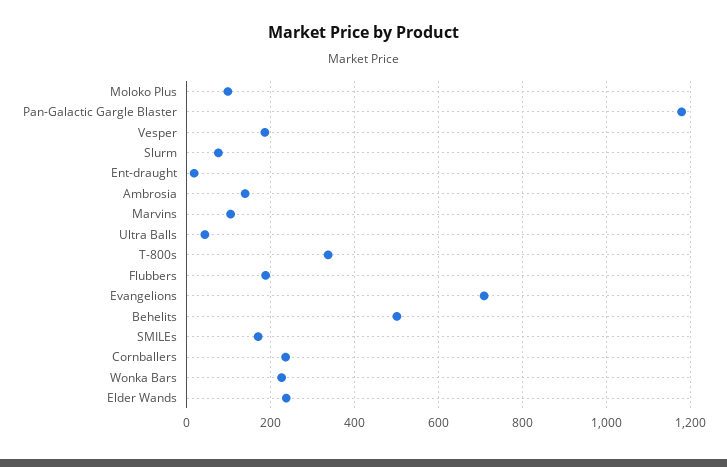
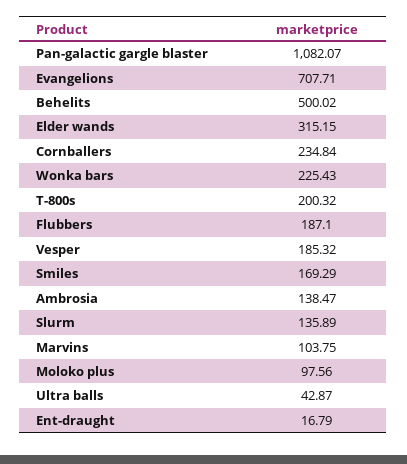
  {
    "Moloko Plus": 97.56,
-   "Pan-Galactic Gargle Blaster": 1180,
+   "Pan-Galactic Gargle Blaster": 1082.07,
    "Vesper": 185.32,
-   "Slurm": 80,
+   "Slurm": 135.89,
    "Ent-draught": 16.79,
    "Ambrosia": 138.47,
    "Marvins": 103.75,
    "Ultra Balls": 42.87,
-   "T-800s": 340,
+   "T-800s": 200.32,
    "Flubbers": 187.1,
    "Evangelions": 707.71,
    "Behelits": 500.02,
    "SMILEs": 169.29,
    "Cornballers": 234.84,
    "Wonka Bars": 225.43,
-   "Elder Wands": 240
+   "Elder Wands": 315.15
  }

